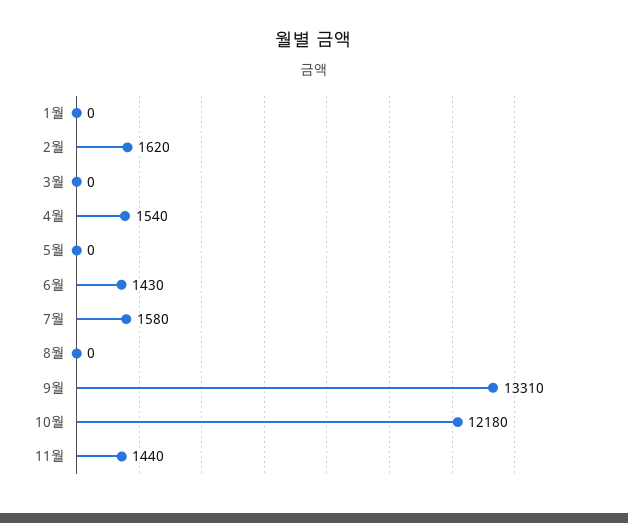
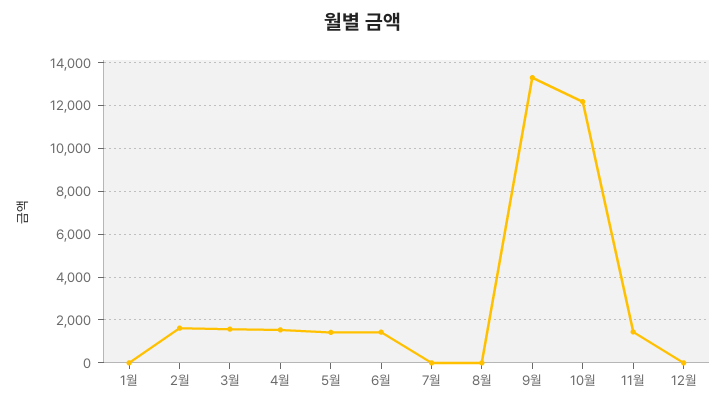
  {
    "1월": 0,
    "2월": 1620,
-   "3월": 0,
+   "3월": 1500,
    "4월": 1540,
-   "5월": 0,
+   "5월": 1500,
    "6월": 1430,
-   "7월": 1580,
+   "7월": 0,
    "8월": 0,
    "9월": 13310,
    "10월": 12180,
-   "11월": 1440
+   "11월": 1440,
+   "12월": 0
  }

